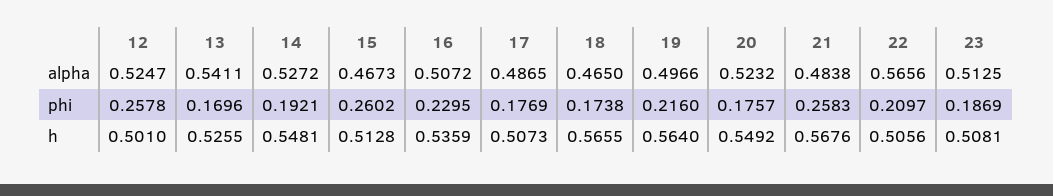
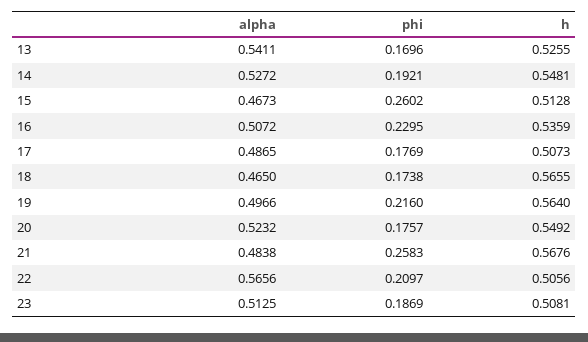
  {
-   "12": {
-     "alpha": 0.5247,
-     "phi": 0.2578,
-     "h": 0.501
-   },
    "13": {
      "alpha": 0.5411,
      "phi": 0.1696,
      "h": 0.5255
    },
    "14": {
      "alpha": 0.5272,
      "phi": 0.1921,
      "h": 0.5481
    },
    "15": {
      "alpha": 0.4673,
      "phi": 0.2602,
      "h": 0.5128
    },
    "16": {
      "alpha": 0.5072,
      "phi": 0.2295,
      "h": 0.5359
    },
    "17": {
      "alpha": 0.4865,
      "phi": 0.1769,
      "h": 0.5073
    },
    "18": {
      "alpha": 0.465,
      "phi": 0.1738,
      "h": 0.5655
    },
    "19": {
      "alpha": 0.4966,
      "phi": 0.216,
      "h": 0.564
    },
    "20": {
      "alpha": 0.5232,
      "phi": 0.1757,
      "h": 0.5492
    },
    "21": {
      "alpha": 0.4838,
      "phi": 0.2583,
      "h": 0.5676
    },
    "22": {
      "alpha": 0.5656,
      "phi": 0.2097,
      "h": 0.5056
    },
    "23": {
      "alpha": 0.5125,
      "phi": 0.1869,
      "h": 0.5081
    }
  }

